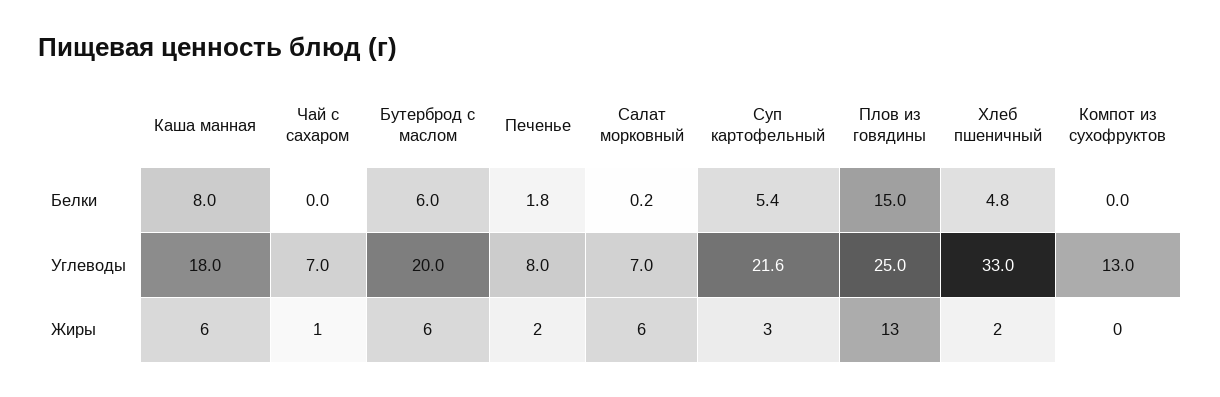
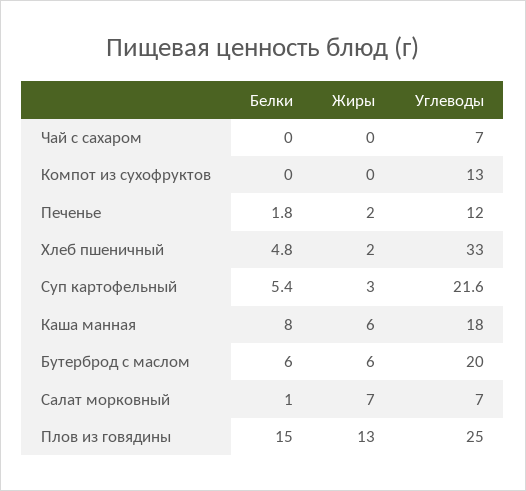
  {
    "Каша манная": {
      "Белки": 8,
      "Углеводы": 18,
      "Жиры": 6
    },
    "Чай с сахаром": {
      "Белки": 0,
      "Углеводы": 7,
-     "Жиры": 1
+     "Жиры": 0
    },
    "Бутерброд с маслом": {
      "Белки": 6,
      "Углеводы": 20,
      "Жиры": 6
    },
    "Печенье": {
      "Белки": 1.8,
-     "Углеводы": 8,
+     "Углеводы": 12,
      "Жиры": 2
    },
    "Салат морковный": {
-     "Белки": 0.2,
+     "Белки": 1,
      "Углеводы": 7,
-     "Жиры": 6
+     "Жиры": 7
    },
    "Суп картофельный": {
      "Белки": 5.4,
      "Углеводы": 21.6,
      "Жиры": 3
    },
    "Плов из говядины": {
      "Белки": 15,
      "Углеводы": 25,
      "Жиры": 13
    },
    "Хлеб пшеничный": {
      "Белки": 4.8,
      "Углеводы": 33,
      "Жиры": 2
    },
    "Компот из сухофруктов": {
      "Белки": 0,
      "Углеводы": 13,
      "Жиры": 0
    }
  }

